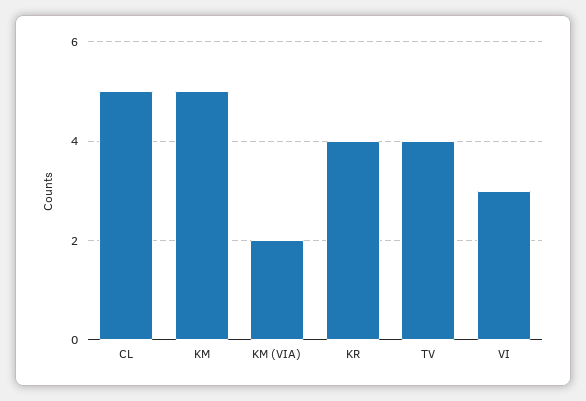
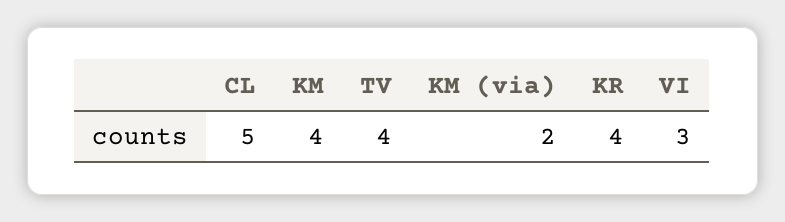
  {
    "CL": 5,
-   "KM": 5,
+   "KM": 4,
    "KM (VIA)": 2,
    "KR": 4,
    "TV": 4,
    "VI": 3
  }

